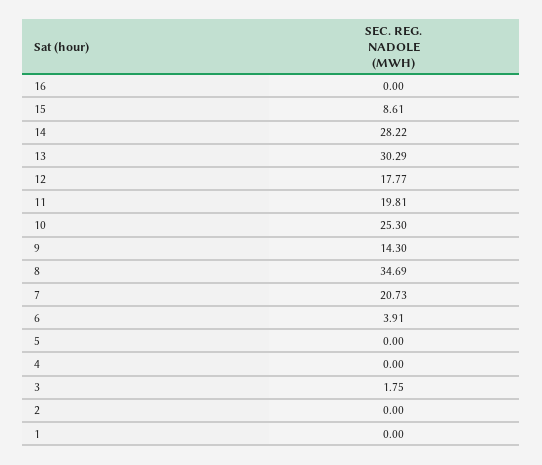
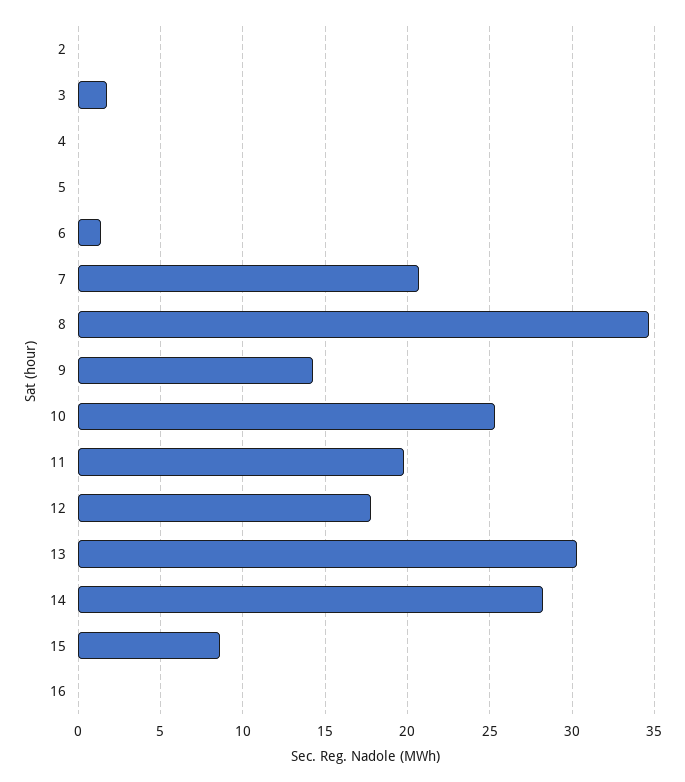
  {
    "16": 0,
    "15": 8.61,
    "14": 28.22,
    "13": 30.29,
    "12": 17.77,
    "11": 19.81,
    "10": 25.3,
    "9": 14.3,
    "8": 34.69,
    "7": 20.73,
-   "6": 3.91,
+   "6": 1.5,
    "5": 0,
    "4": 0,
    "3": 1.75,
-   "2": 0,
+   "2": 0
-   "1": 0
  }

